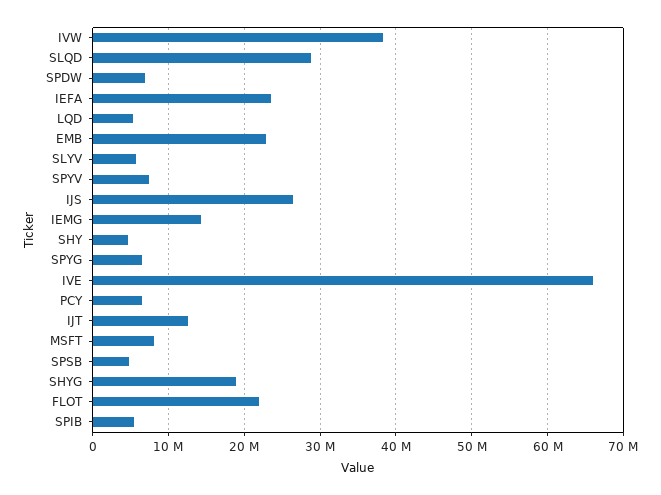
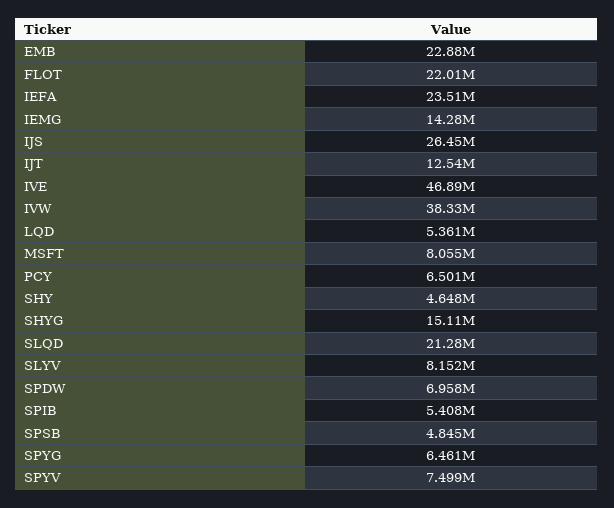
  {
    "IVW": 38330000,
-   "SLQD": 29000000,
+   "SLQD": 21280000,
    "SPDW": 6958000,
    "IEFA": 23510000,
    "LQD": 5361000,
    "EMB": 22880000,
-   "SLYV": 6000000,
+   "SLYV": 8152000,
    "SPYV": 7499000,
    "IJS": 26450000,
    "IEMG": 14280000,
    "SHY": 4648000,
    "SPYG": 6461000,
-   "IVE": 66000000,
+   "IVE": 46890000,
    "PCY": 6501000,
    "IJT": 12540000,
    "MSFT": 8055000,
    "SPSB": 4845000,
-   "SHYG": 19000000,
+   "SHYG": 15110000,
    "FLOT": 22010000,
    "SPIB": 5408000
  }

